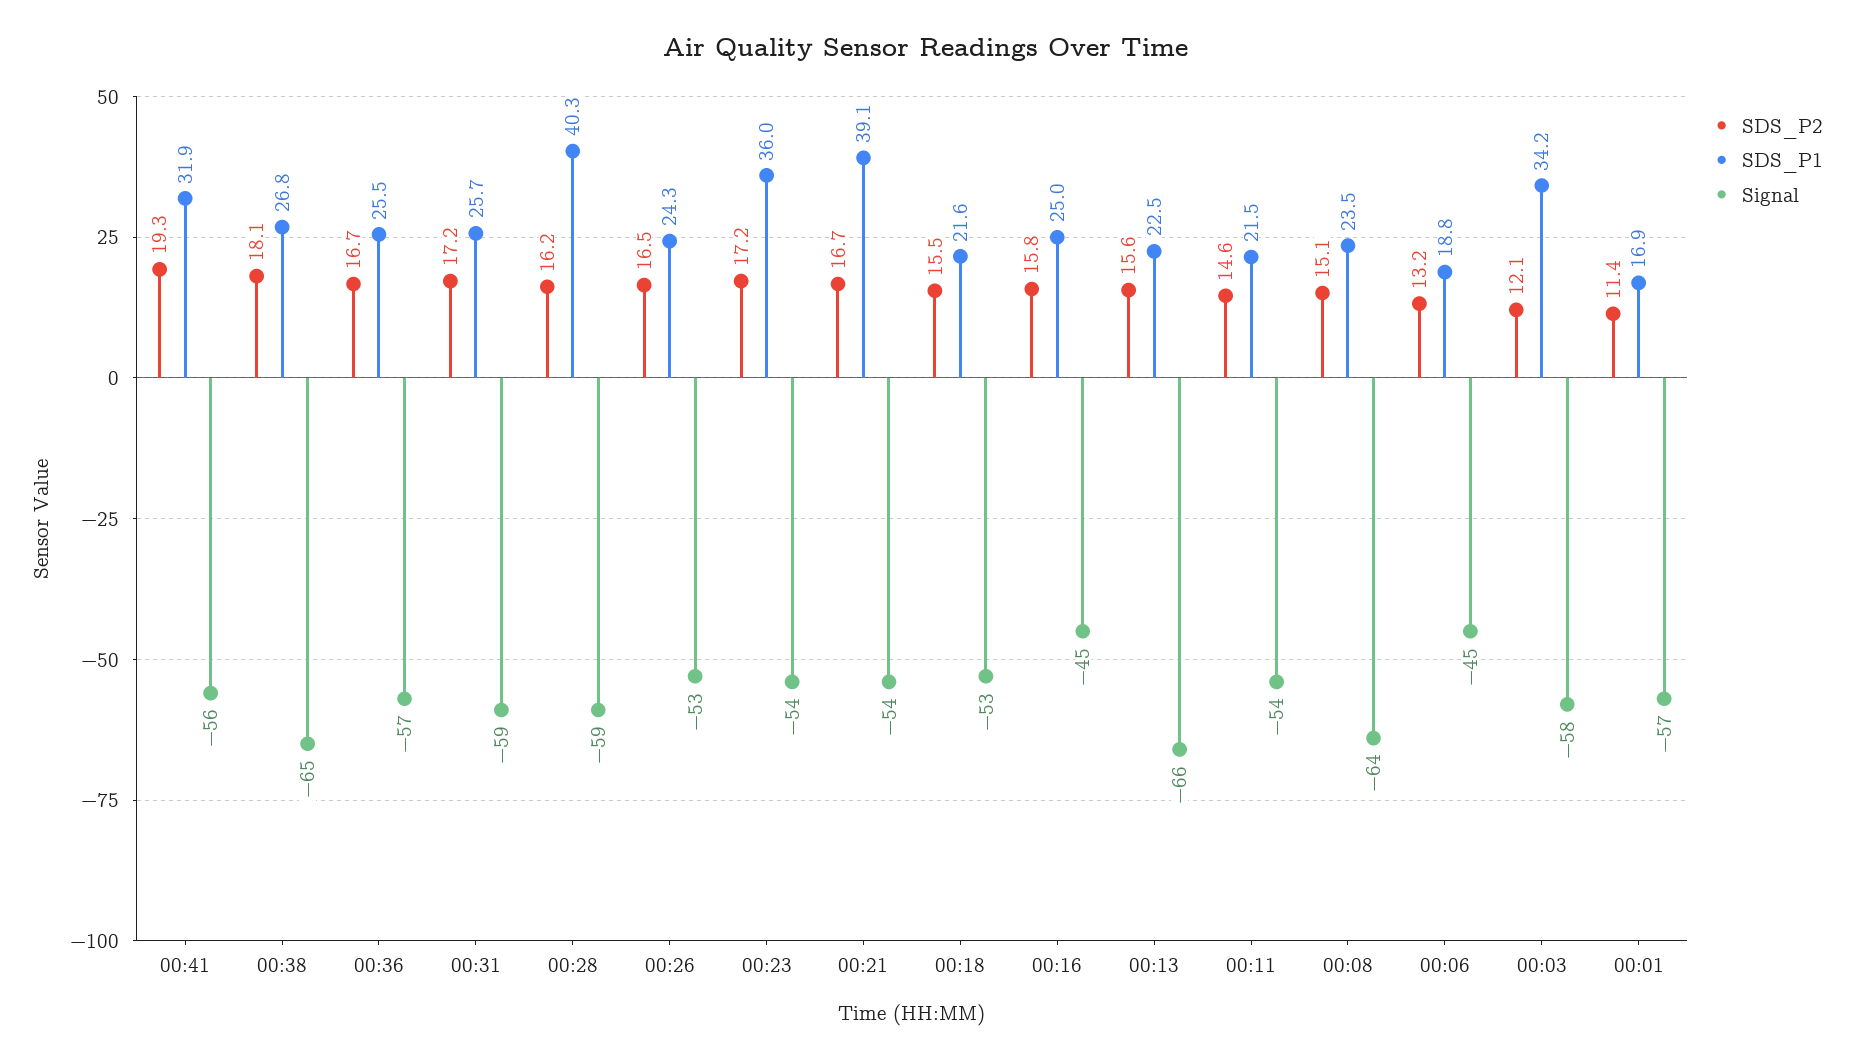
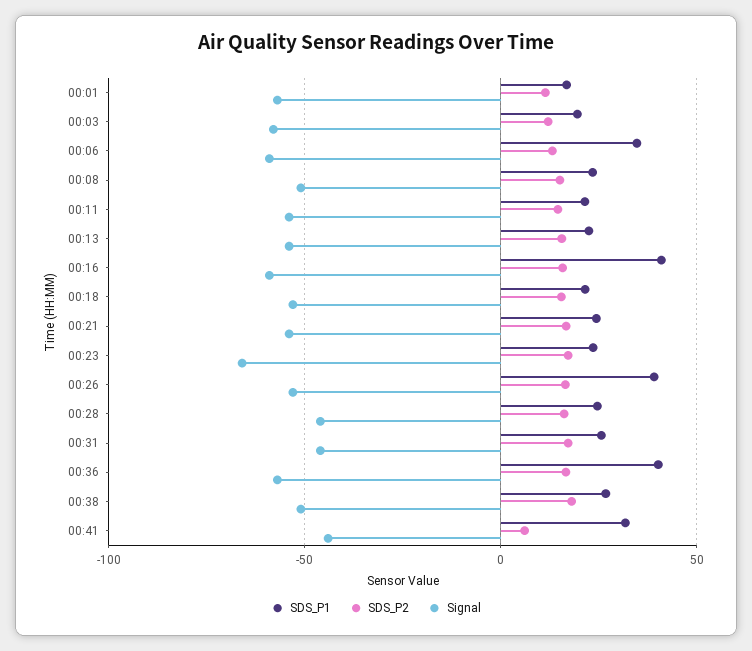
  {
    "SDS_P2": {
-     "00:41": 19.3,
+     "00:41": 5,
      "00:38": 18.1,
      "00:36": 16.7,
      "00:31": 17.2,
      "00:28": 16.2,
      "00:26": 16.5,
      "00:23": 17.2,
      "00:21": 16.7,
      "00:18": 15.5,
      "00:16": 15.8,
      "00:13": 15.6,
      "00:11": 14.6,
      "00:08": 15.1,
      "00:06": 13.2,
      "00:03": 12.1,
      "00:01": 11.4
    },
    "SDS_P1": {
      "00:41": 31.9,
      "00:38": 26.8,
-     "00:36": 25.5,
+     "00:36": 40,
      "00:31": 25.7,
-     "00:28": 40.3,
+     "00:28": 25,
-     "00:26": 24.3,
+     "00:26": 40,
-     "00:23": 36,
+     "00:23": 25,
-     "00:21": 39.1,
+     "00:21": 25,
      "00:18": 21.6,
-     "00:16": 25,
+     "00:16": 40,
      "00:13": 22.5,
      "00:11": 21.5,
      "00:08": 23.5,
-     "00:06": 18.8,
+     "00:06": 35,
-     "00:03": 34.2,
+     "00:03": 20,
      "00:01": 16.9
    },
    "Signal": {
-     "00:41": -56,
+     "00:41": -45,
-     "00:38": -65,
+     "00:38": -50,
      "00:36": -57,
-     "00:31": -59,
+     "00:31": -45,
-     "00:28": -59,
+     "00:28": -45,
      "00:26": -53,
-     "00:23": -54,
+     "00:23": -65,
      "00:21": -54,
      "00:18": -53,
-     "00:16": -45,
+     "00:16": -60,
-     "00:13": -66,
+     "00:13": -55,
      "00:11": -54,
-     "00:08": -64,
+     "00:08": -50,
-     "00:06": -45,
+     "00:06": -60,
      "00:03": -58,
      "00:01": -57
    }
  }

